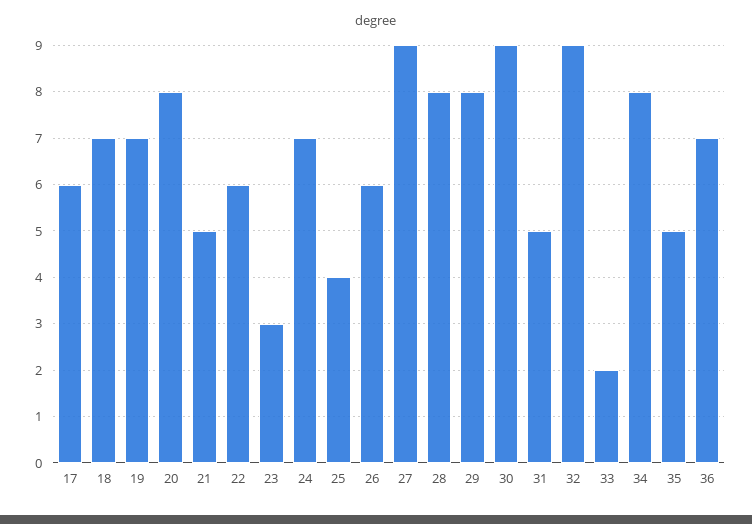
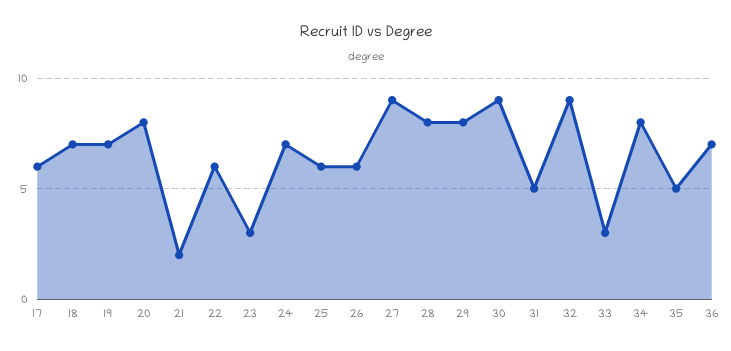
  {
    "17": 6,
    "18": 7,
    "19": 7,
    "20": 8,
-   "21": 5,
+   "21": 2,
    "22": 6,
    "23": 3,
    "24": 7,
-   "25": 4,
+   "25": 6,
    "26": 6,
    "27": 9,
    "28": 8,
    "29": 8,
    "30": 9,
    "31": 5,
    "32": 9,
-   "33": 2,
+   "33": 3,
    "34": 8,
    "35": 5,
    "36": 7
  }

